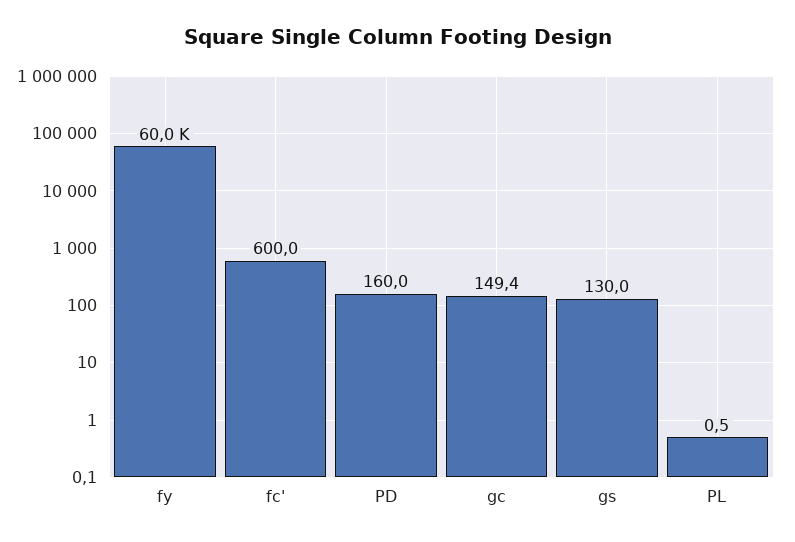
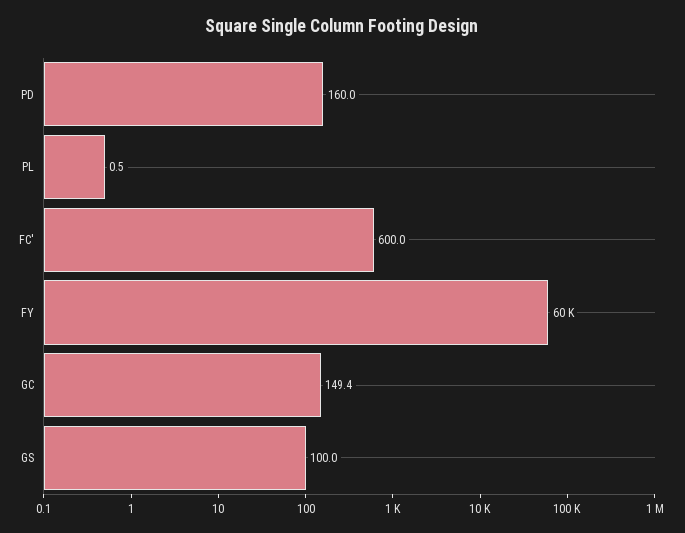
  {
    "fy": 60000,
    "fc'": 600,
    "PD": 160,
    "gc": 149.4,
-   "gs": 130,
+   "gs": 100,
    "PL": 0.5
  }

